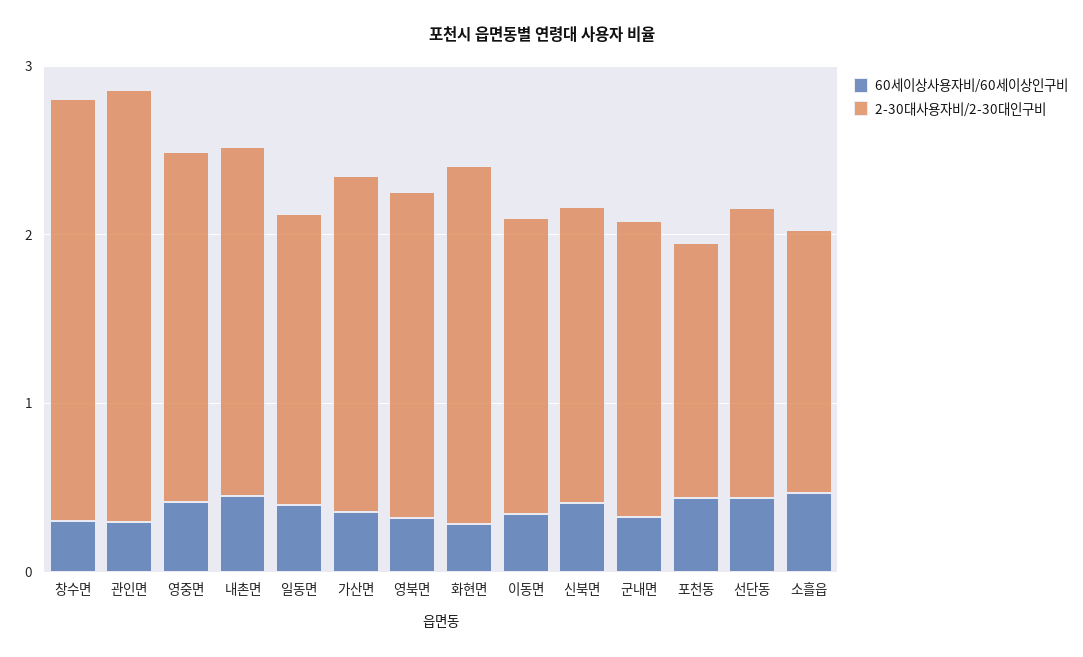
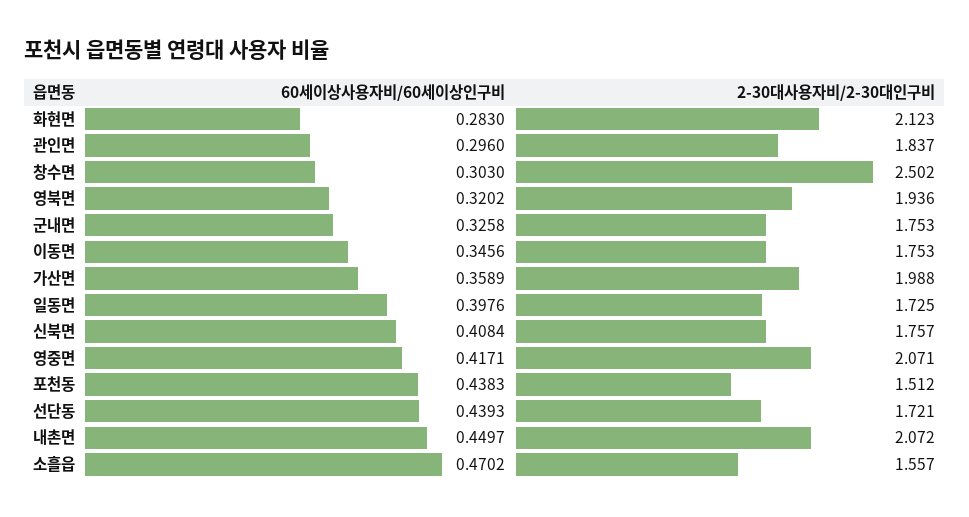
  {
    "60세이상사용자비/60세이상인구비": {
      "창수면": 0.303,
      "관인면": 0.296,
      "영중면": 0.4171,
      "내촌면": 0.4497,
      "일동면": 0.3976,
      "가산면": 0.3589,
      "영북면": 0.3202,
      "화현면": 0.283,
      "이동면": 0.3456,
      "신북면": 0.4084,
      "군내면": 0.3258,
      "포천동": 0.4383,
      "선단동": 0.4393,
      "소흘읍": 0.4702
    },
    "2-30대사용자비/2-30대인구비": {
      "창수면": 2.502,
-     "관인면": 2.6,
+     "관인면": 1.837,
      "영중면": 2.071,
      "내촌면": 2.072,
      "일동면": 1.725,
      "가산면": 1.988,
      "영북면": 1.936,
      "화현면": 2.123,
      "이동면": 1.753,
      "신북면": 1.757,
      "군내면": 1.753,
      "포천동": 1.512,
      "선단동": 1.721,
      "소흘읍": 1.557
    }
  }

